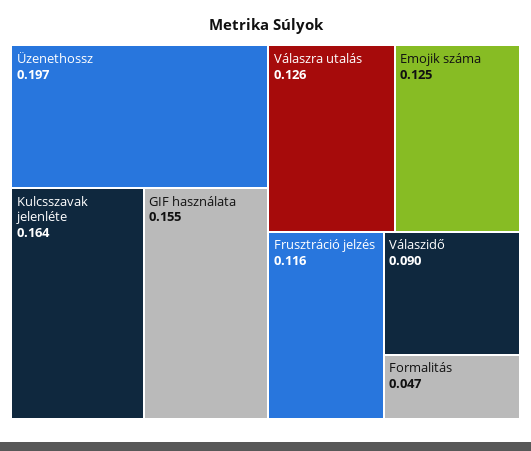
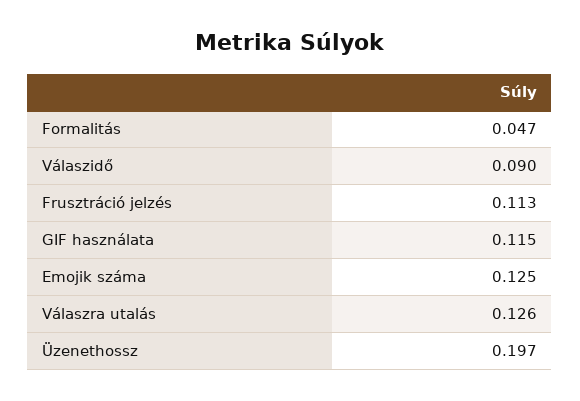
  {
    "Üzenethossz": 0.197,
-   "Kulcsszavak jelenléte": 0.164,
-   "GIF használata": 0.155,
+   "GIF használata": 0.115,
    "Válaszra utalás": 0.126,
    "Emojik száma": 0.125,
-   "Frusztráció jelzés": 0.116,
+   "Frusztráció jelzés": 0.113,
    "Válaszidő": 0.09,
    "Formalitás": 0.047
  }

